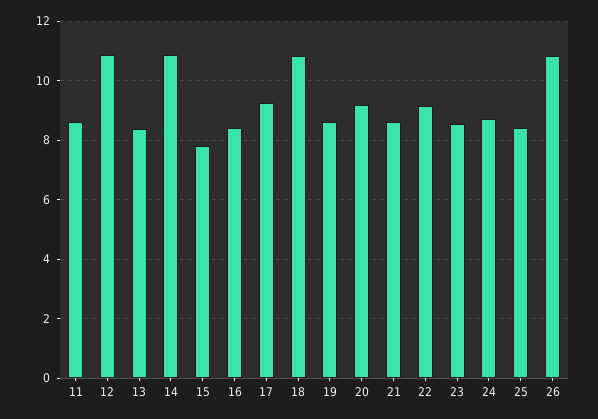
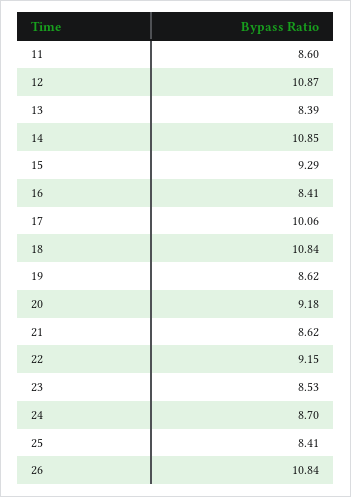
  {
    "11": 8.6,
    "12": 10.87,
    "13": 8.39,
    "14": 10.85,
-   "15": 7.75,
+   "15": 9.29,
    "16": 8.41,
-   "17": 9.25,
+   "17": 10.06,
    "18": 10.84,
    "19": 8.62,
    "20": 9.18,
    "21": 8.62,
    "22": 9.15,
    "23": 8.53,
    "24": 8.7,
    "25": 8.41,
    "26": 10.84
  }

